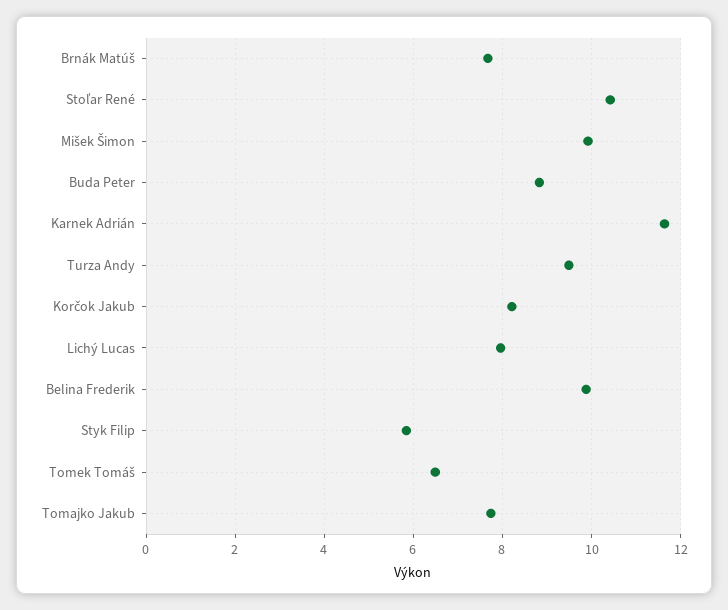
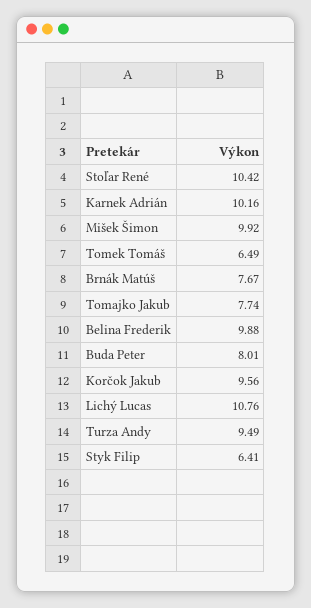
  {
    "Brnák Matúš": 7.67,
    "Stoľar René": 10.42,
    "Mišek Šimon": 9.92,
-   "Buda Peter": 8.8,
+   "Buda Peter": 8.01,
-   "Karnek Adrián": 11.6,
+   "Karnek Adrián": 10.16,
    "Turza Andy": 9.49,
-   "Korčok Jakub": 8.2,
+   "Korčok Jakub": 9.56,
-   "Lichý Lucas": 8,
+   "Lichý Lucas": 10.76,
    "Belina Frederik": 9.88,
-   "Styk Filip": 5.8,
+   "Styk Filip": 6.41,
    "Tomek Tomáš": 6.49,
    "Tomajko Jakub": 7.74
  }

